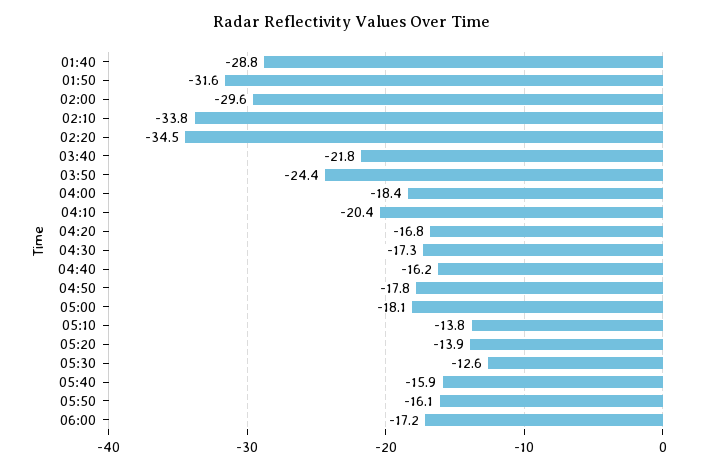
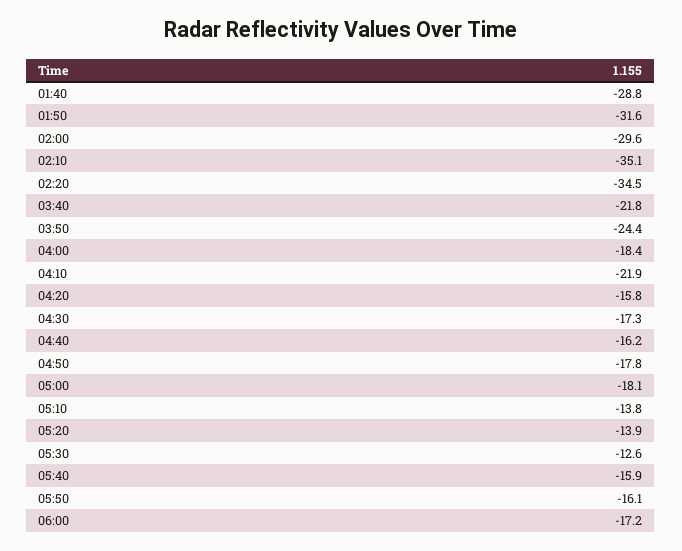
  {
    "01:40": -28.8,
    "01:50": -31.6,
    "02:00": -29.6,
-   "02:10": -33.8,
+   "02:10": -35.1,
    "02:20": -34.5,
    "03:40": -21.8,
    "03:50": -24.4,
    "04:00": -18.4,
-   "04:10": -20.4,
+   "04:10": -21.9,
-   "04:20": -16.8,
+   "04:20": -15.8,
    "04:30": -17.3,
    "04:40": -16.2,
    "04:50": -17.8,
    "05:00": -18.1,
    "05:10": -13.8,
    "05:20": -13.9,
    "05:30": -12.6,
    "05:40": -15.9,
    "05:50": -16.1,
    "06:00": -17.2
  }

